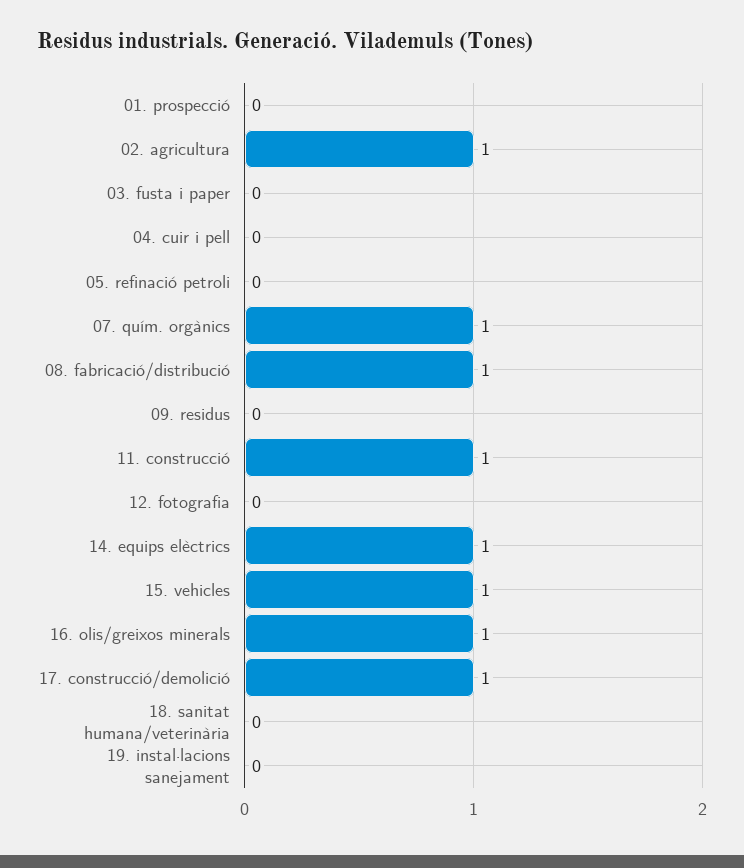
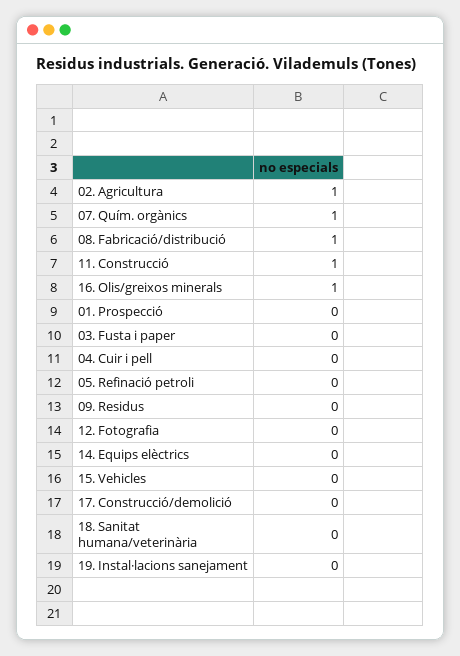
  {
    "01. prospecció": 0,
    "02. agricultura": 1,
    "03. fusta i paper": 0,
    "04. cuir i pell": 0,
    "05. refinació petroli": 0,
    "07. quím. orgànics": 1,
    "08. fabricació/distribució": 1,
    "09. residus": 0,
    "11. construcció": 1,
    "12. fotografia": 0,
-   "14. equips elèctrics": 1,
+   "14. equips elèctrics": 0,
-   "15. vehicles": 1,
+   "15. vehicles": 0,
    "16. olis/greixos minerals": 1,
-   "17. construcció/demolició": 1,
+   "17. construcció/demolició": 0,
    "18. sanitat humana/veterinària": 0,
    "19. instal·lacions sanejament": 0
  }

